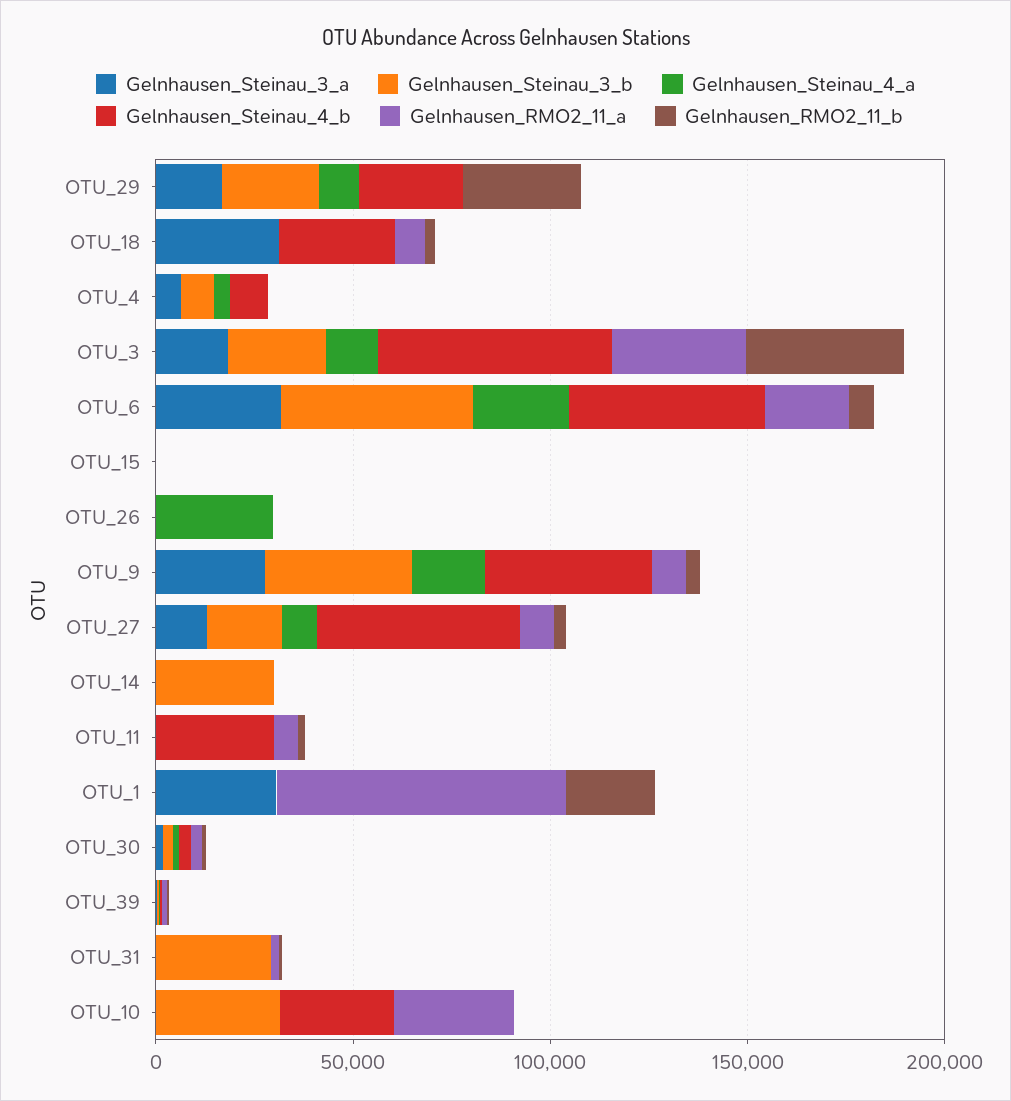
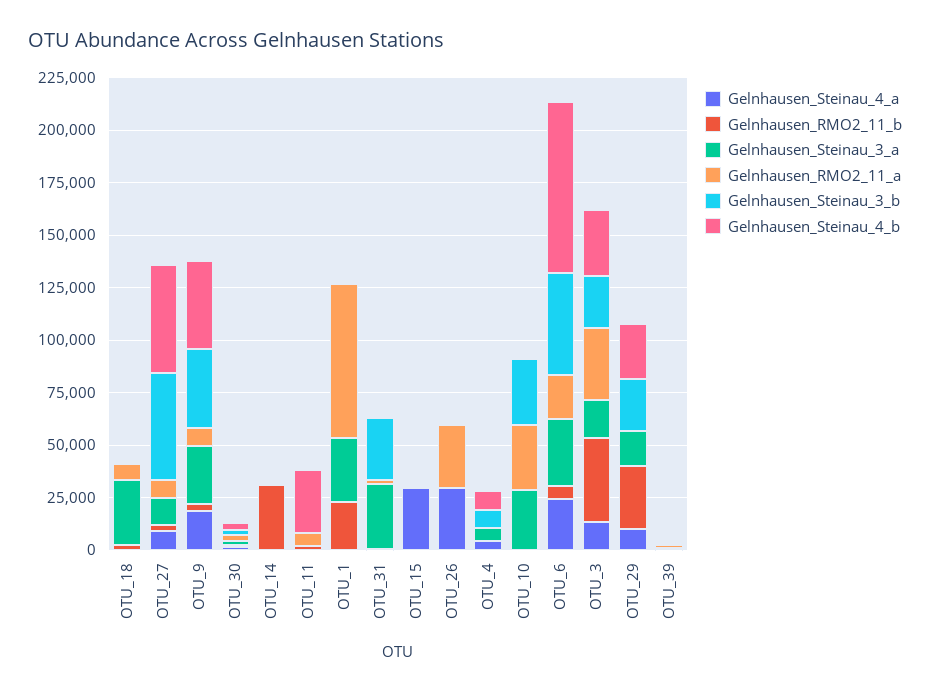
  {
    "Gelnhausen_Steinau_3_a": {
      "OTU_29": 15000,
      "OTU_18": 30000,
      "OTU_4": 5000,
      "OTU_3": 20000,
      "OTU_6": 30000,
      "OTU_15": 0,
      "OTU_26": 0,
      "OTU_9": 30000,
      "OTU_27": 15000,
      "OTU_14": 0,
      "OTU_11": 0,
      "OTU_1": 30000,
      "OTU_30": 0,
      "OTU_39": 0,
-     "OTU_31": 0,
+     "OTU_31": 30000,
-     "OTU_10": 0
+     "OTU_10": 30000
    },
    "Gelnhausen_Steinau_3_b": {
      "OTU_29": 25000,
      "OTU_18": 0,
      "OTU_4": 10000,
      "OTU_3": 25000,
      "OTU_6": 50000,
      "OTU_15": 0,
      "OTU_26": 0,
      "OTU_9": 35000,
-     "OTU_27": 20000,
+     "OTU_27": 50000,
-     "OTU_14": 30000,
+     "OTU_14": 0,
      "OTU_11": 0,
      "OTU_1": 0,
      "OTU_30": 5000,
      "OTU_39": 0,
      "OTU_31": 30000,
      "OTU_10": 30000
    },
    "Gelnhausen_Steinau_4_a": {
      "OTU_29": 10000,
      "OTU_18": 0,
      "OTU_4": 5000,
      "OTU_3": 15000,
      "OTU_6": 25000,
-     "OTU_15": 0,
+     "OTU_15": 30000,
      "OTU_26": 30000,
      "OTU_9": 20000,
      "OTU_27": 10000,
      "OTU_14": 0,
      "OTU_11": 0,
      "OTU_1": 0,
      "OTU_30": 0,
      "OTU_39": 0,
      "OTU_31": 0,
      "OTU_10": 0
    },
    "Gelnhausen_Steinau_4_b": {
      "OTU_29": 25000,
-     "OTU_18": 30000,
+     "OTU_18": 0,
      "OTU_4": 10000,
-     "OTU_3": 60000,
+     "OTU_3": 30000,
-     "OTU_6": 50000,
+     "OTU_6": 80000,
      "OTU_15": 0,
      "OTU_26": 0,
      "OTU_9": 40000,
      "OTU_27": 50000,
      "OTU_14": 0,
      "OTU_11": 30000,
      "OTU_1": 0,
      "OTU_30": 5000,
      "OTU_39": 0,
      "OTU_31": 0,
-     "OTU_10": 30000
+     "OTU_10": 0
    },
    "Gelnhausen_RMO2_11_a": {
      "OTU_29": 0,
      "OTU_18": 10000,
      "OTU_4": 0,
      "OTU_3": 35000,
      "OTU_6": 20000,
      "OTU_15": 0,
-     "OTU_26": 0,
+     "OTU_26": 30000,
      "OTU_9": 10000,
      "OTU_27": 10000,
      "OTU_14": 0,
      "OTU_11": 5000,
      "OTU_1": 75000,
      "OTU_30": 5000,
      "OTU_39": 0,
      "OTU_31": 0,
      "OTU_10": 30000
    },
    "Gelnhausen_RMO2_11_b": {
      "OTU_29": 30000,
      "OTU_18": 0,
      "OTU_4": 0,
      "OTU_3": 40000,
      "OTU_6": 5000,
      "OTU_15": 0,
      "OTU_26": 0,
      "OTU_9": 5000,
      "OTU_27": 5000,
-     "OTU_14": 0,
+     "OTU_14": 30000,
      "OTU_11": 0,
      "OTU_1": 25000,
      "OTU_30": 0,
      "OTU_39": 0,
      "OTU_31": 0,
      "OTU_10": 0
    }
  }

